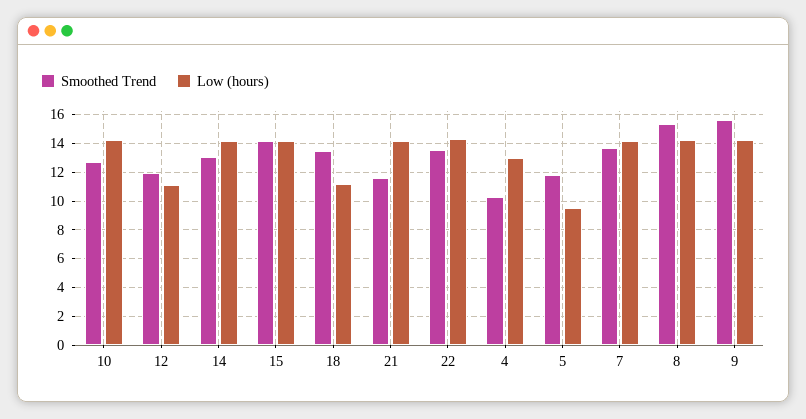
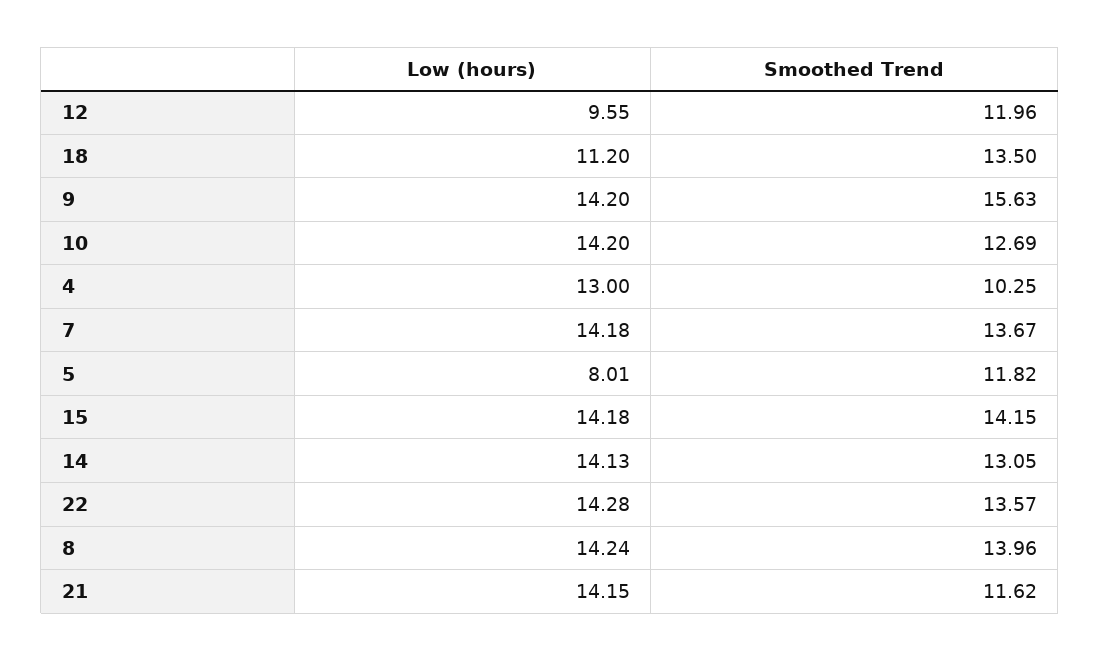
  {
    "Smoothed Trend": {
      "10": 12.69,
      "12": 11.96,
      "14": 13.05,
      "15": 14.15,
      "18": 13.5,
      "21": 11.62,
      "22": 13.57,
      "4": 10.25,
      "5": 11.82,
      "7": 13.67,
-     "8": 15.5,
+     "8": 13.96,
      "9": 15.63
    },
    "Low (hours)": {
      "10": 14.2,
-     "12": 11,
+     "12": 9.55,
      "14": 14.13,
      "15": 14.18,
      "18": 11.2,
      "21": 14.15,
      "22": 14.28,
      "4": 13,
-     "5": 9.5,
+     "5": 8.01,
      "7": 14.18,
      "8": 14.24,
      "9": 14.2
    }
  }

